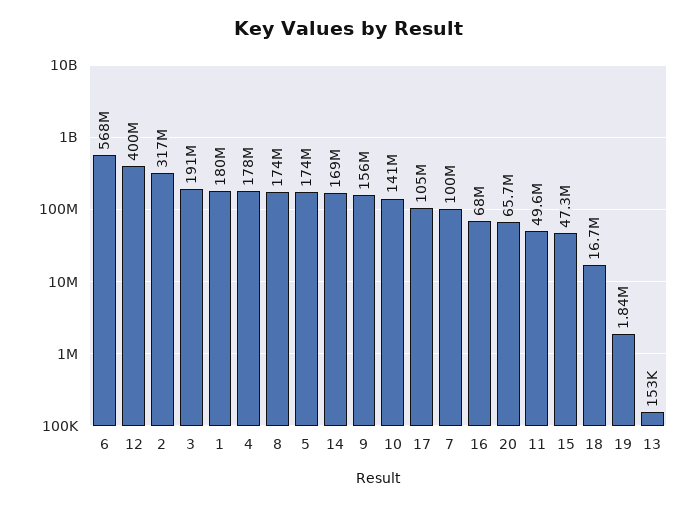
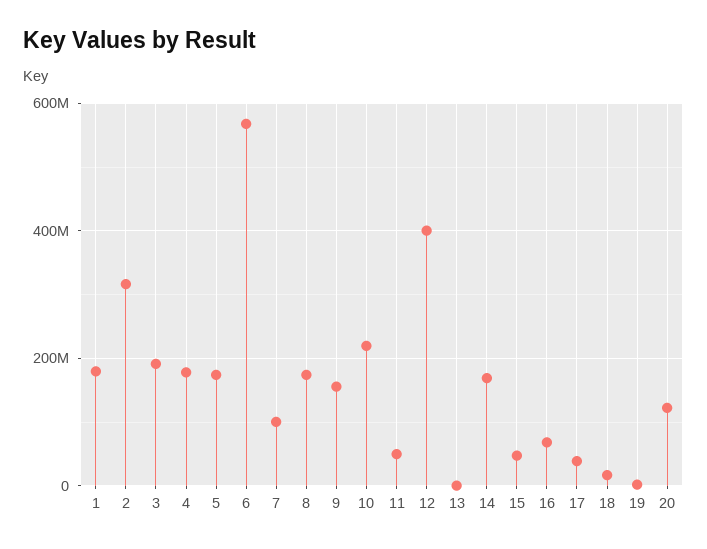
  {
    "6": 568000000,
    "12": 400000000,
    "2": 317000000,
    "3": 191000000,
    "1": 180000000,
    "4": 178000000,
    "8": 174000000,
    "5": 174000000,
    "14": 169000000,
    "9": 156000000,
-   "10": 141000000,
+   "10": 220000000,
-   "17": 105000000,
+   "17": 40000000,
    "7": 100000000,
    "16": 68000000,
-   "20": 65700000,
+   "20": 120000000,
    "11": 49600000,
    "15": 47300000,
    "18": 16700000,
    "19": 1840000,
    "13": 153000
  }

